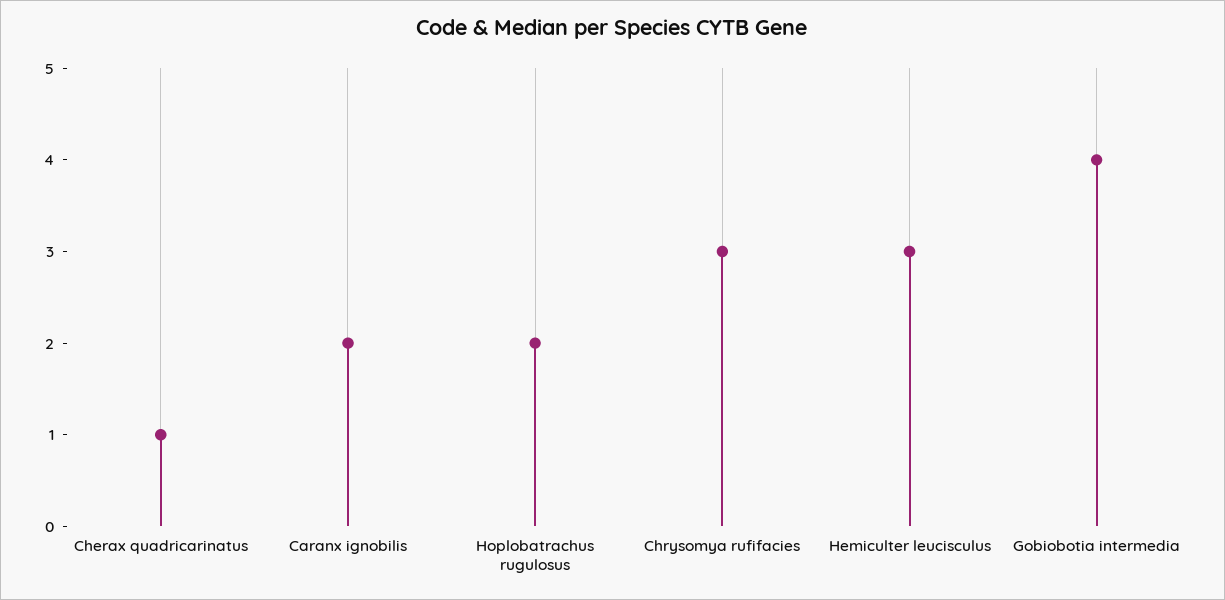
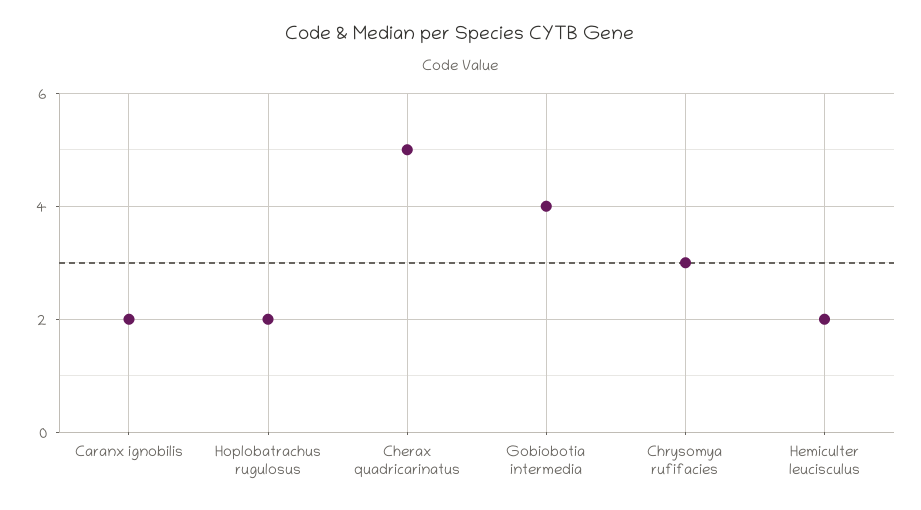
  {
-   "Cherax quadricarinatus": 1,
+   "Cherax quadricarinatus": 5,
    "Caranx ignobilis": 2,
    "Hoplobatrachus rugulosus": 2,
    "Chrysomya rufifacies": 3,
-   "Hemiculter leucisculus": 3,
+   "Hemiculter leucisculus": 2,
    "Gobiobotia intermedia": 4
  }

